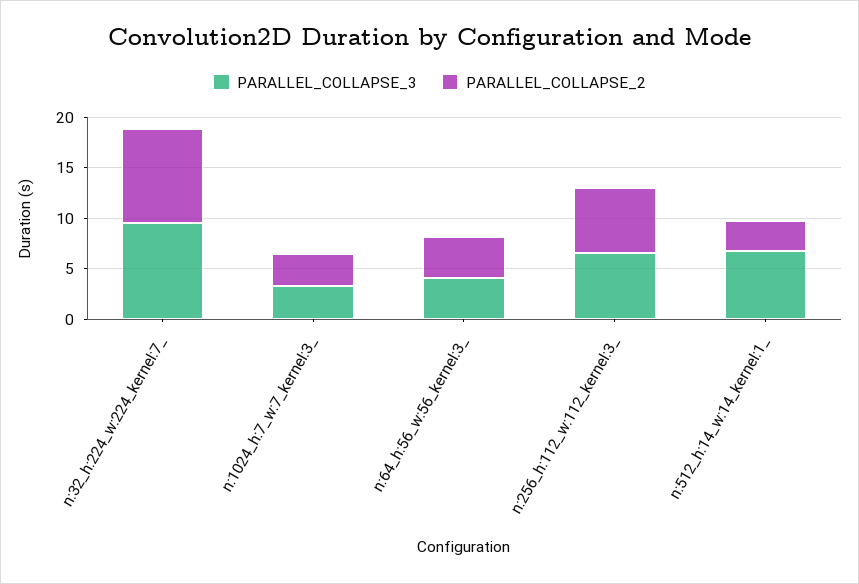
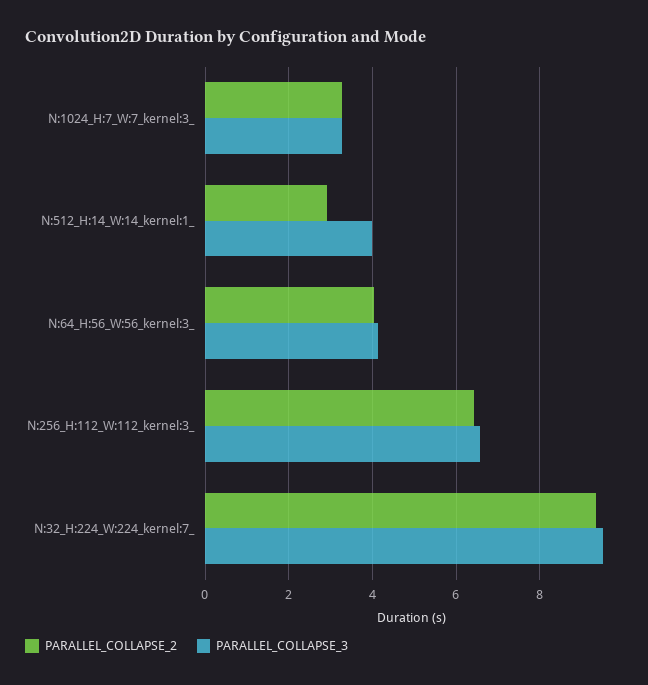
  {
    "PARALLEL_COLLAPSE_3": {
      "n:32_h:224_w:224_kernel:7_": 9.6,
      "n:1024_h:7_w:7_kernel:3_": 3.2,
      "n:64_h:56_w:56_kernel:3_": 4.2,
      "n:256_h:112_w:112_kernel:3_": 6.6,
-     "n:512_h:14_w:14_kernel:1_": 7
+     "n:512_h:14_w:14_kernel:1_": 4
    },
    "PARALLEL_COLLAPSE_2": {
      "n:32_h:224_w:224_kernel:7_": 9.4,
      "n:1024_h:7_w:7_kernel:3_": 3.2,
      "n:64_h:56_w:56_kernel:3_": 4,
      "n:256_h:112_w:112_kernel:3_": 6.4,
      "n:512_h:14_w:14_kernel:1_": 3
    }
  }

